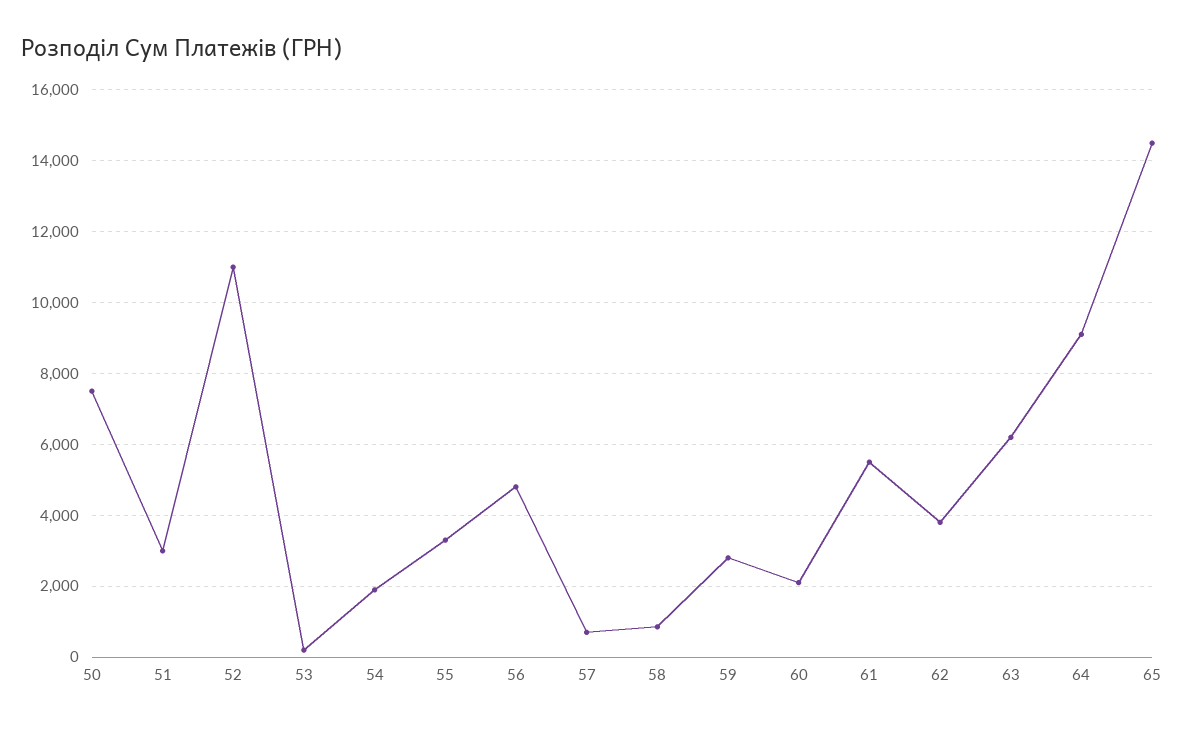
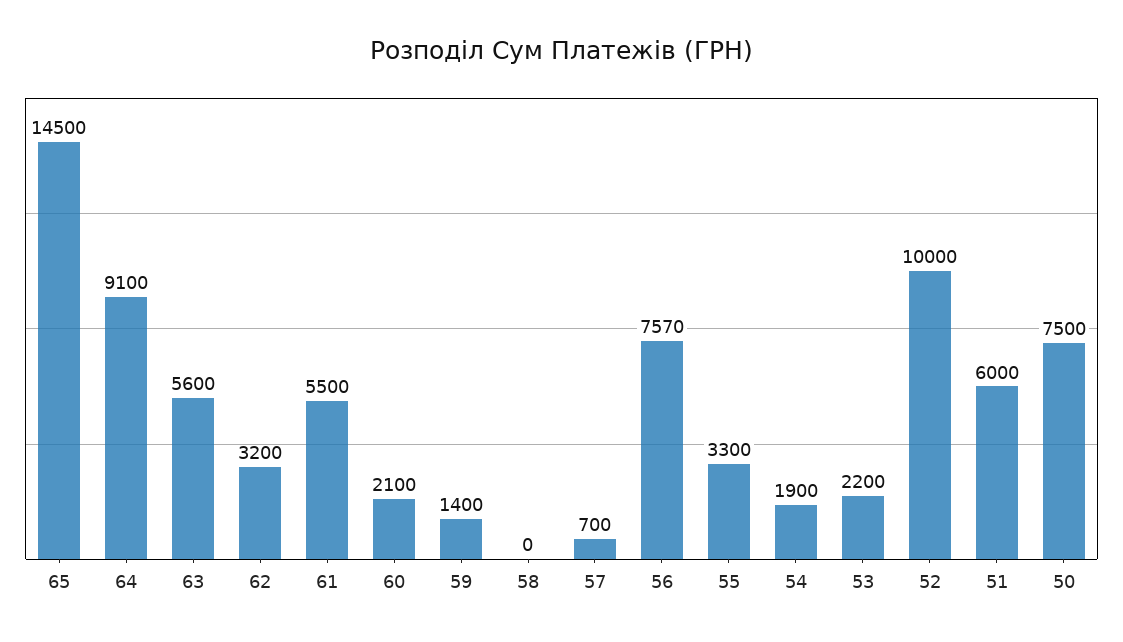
  {
    "50": 7500,
-   "51": 3000,
+   "51": 6000,
-   "52": 11000,
+   "52": 10000,
-   "53": 200,
+   "53": 2200,
    "54": 1900,
    "55": 3300,
-   "56": 4800,
+   "56": 7570,
    "57": 700,
-   "58": 800,
+   "58": 0,
-   "59": 2800,
+   "59": 1400,
    "60": 2100,
    "61": 5500,
-   "62": 3800,
+   "62": 3200,
-   "63": 6200,
+   "63": 5600,
    "64": 9100,
    "65": 14500
  }

